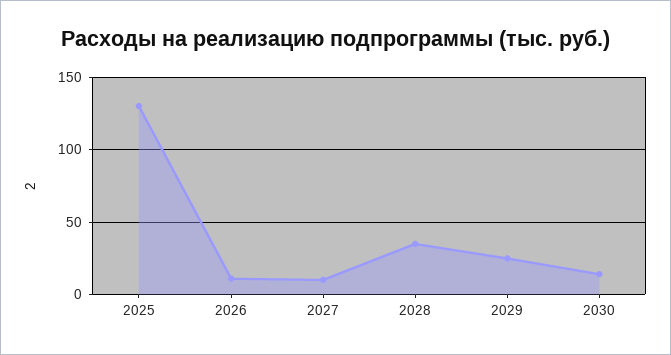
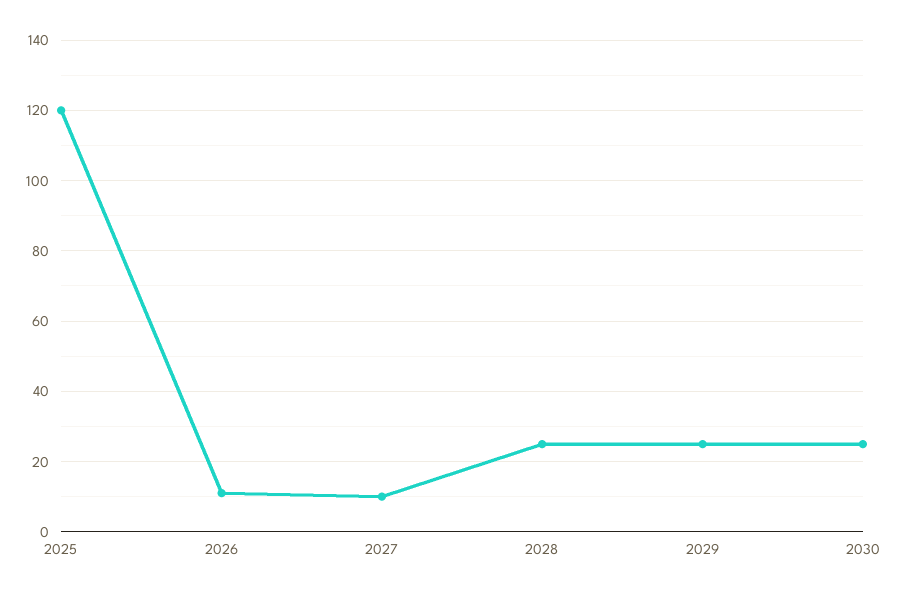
  {
-   "2025": 130,
+   "2025": 120,
    "2026": 10,
    "2027": 10,
-   "2028": 35,
+   "2028": 25,
    "2029": 25,
-   "2030": 15
+   "2030": 25
  }

